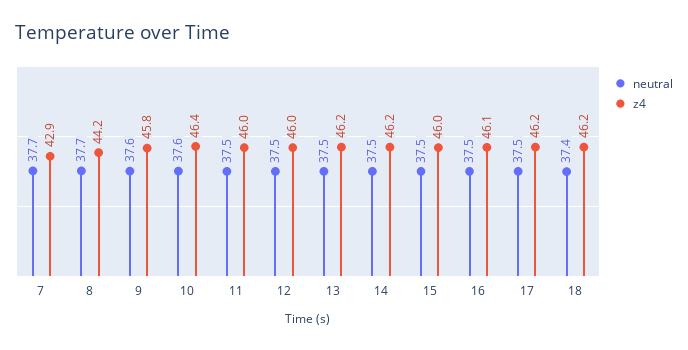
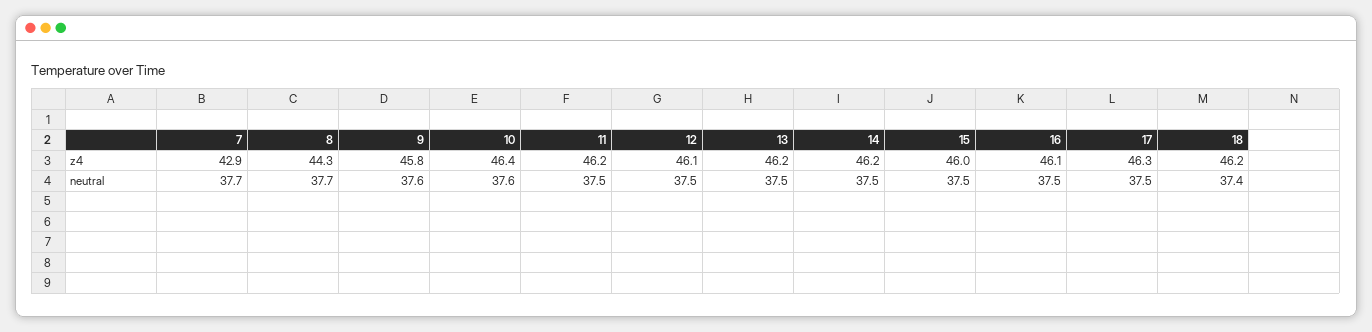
  {
    "neutral": {
      "7": 37.7,
      "8": 37.7,
      "9": 37.6,
      "10": 37.6,
      "11": 37.5,
      "12": 37.5,
      "13": 37.5,
      "14": 37.5,
      "15": 37.5,
      "16": 37.5,
      "17": 37.5,
      "18": 37.4
    },
    "z4": {
      "7": 42.9,
-     "8": 44.2,
+     "8": 44.3,
      "9": 45.8,
      "10": 46.4,
-     "11": 46,
+     "11": 46.2,
-     "12": 46,
+     "12": 46.1,
      "13": 46.2,
      "14": 46.2,
      "15": 46,
      "16": 46.1,
-     "17": 46.2,
+     "17": 46.3,
      "18": 46.2
    }
  }

